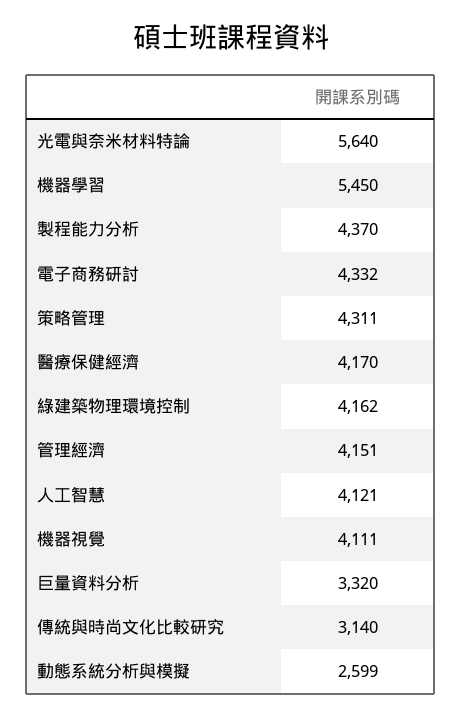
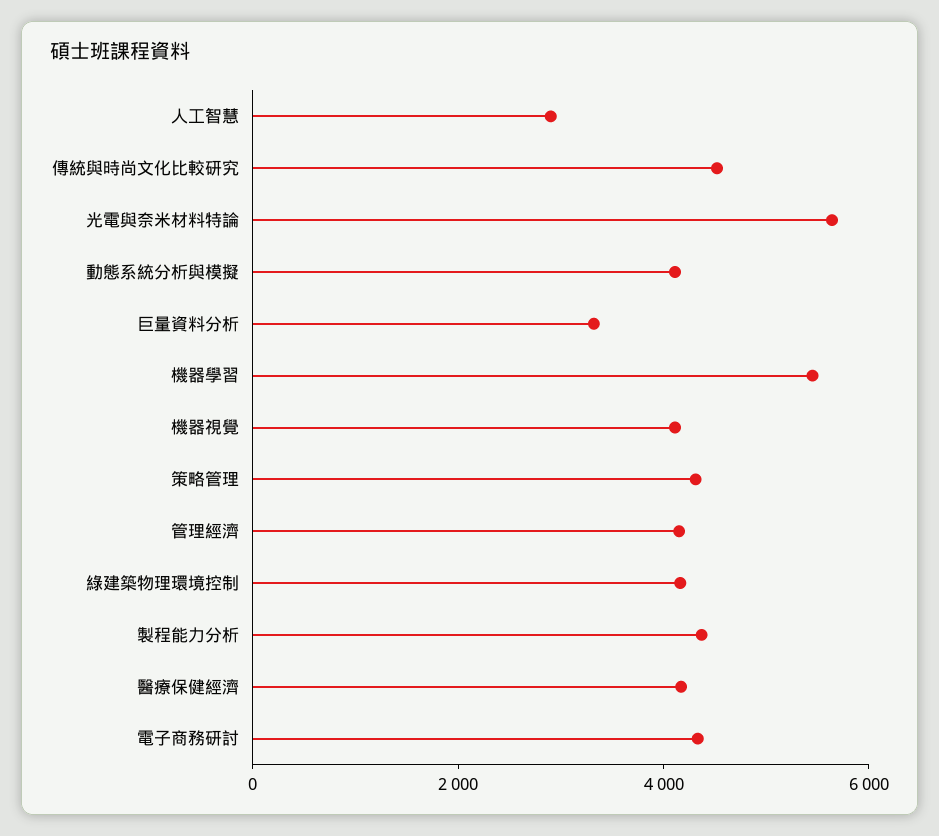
  {
    "光電與奈米材料特論": 5640,
    "機器學習": 5450,
    "製程能力分析": 4370,
    "電子商務研討": 4332,
    "策略管理": 4311,
    "醫療保健經濟": 4170,
    "綠建築物理環境控制": 4162,
    "管理經濟": 4151,
-   "人工智慧": 4121,
+   "人工智慧": 3000,
    "機器視覺": 4111,
    "巨量資料分析": 3320,
-   "傳統與時尚文化比較研究": 3140,
+   "傳統與時尚文化比較研究": 4500,
-   "動態系統分析與模擬": 2599
+   "動態系統分析與模擬": 4000
  }

